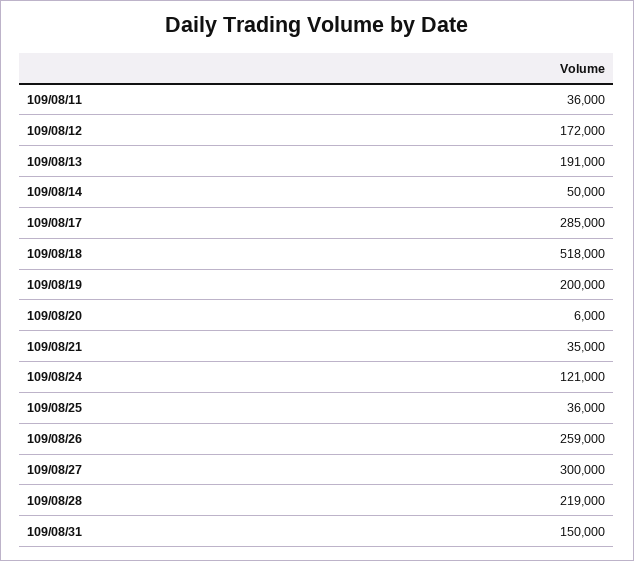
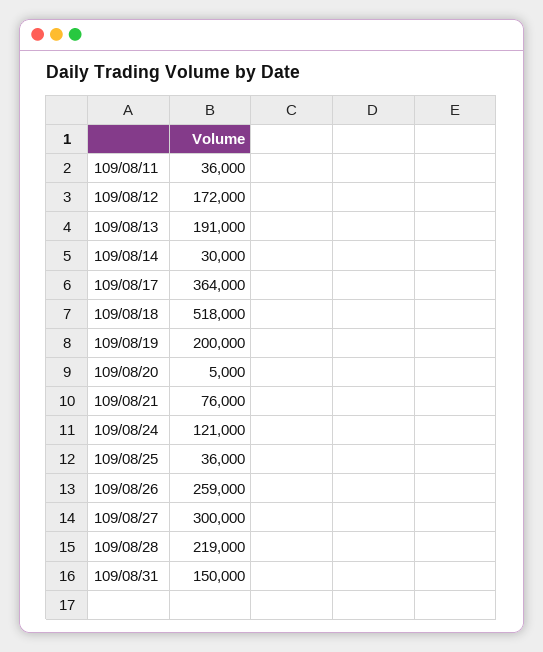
  {
    "109/08/11": 36000,
    "109/08/12": 172000,
    "109/08/13": 191000,
-   "109/08/14": 50000,
+   "109/08/14": 30000,
-   "109/08/17": 285000,
+   "109/08/17": 364000,
    "109/08/18": 518000,
    "109/08/19": 200000,
-   "109/08/20": 6000,
+   "109/08/20": 5000,
-   "109/08/21": 35000,
+   "109/08/21": 76000,
    "109/08/24": 121000,
    "109/08/25": 36000,
    "109/08/26": 259000,
    "109/08/27": 300000,
    "109/08/28": 219000,
    "109/08/31": 150000
  }

